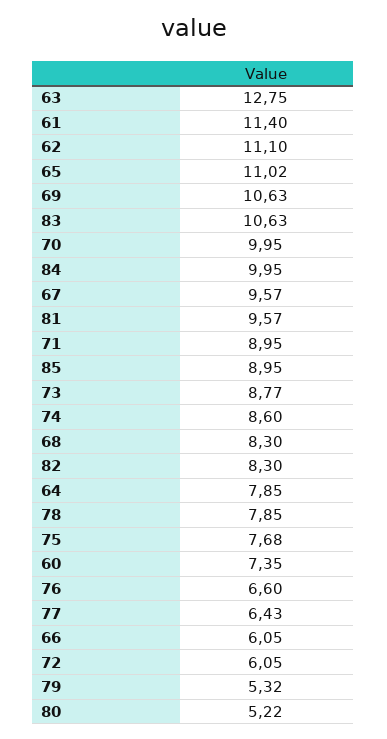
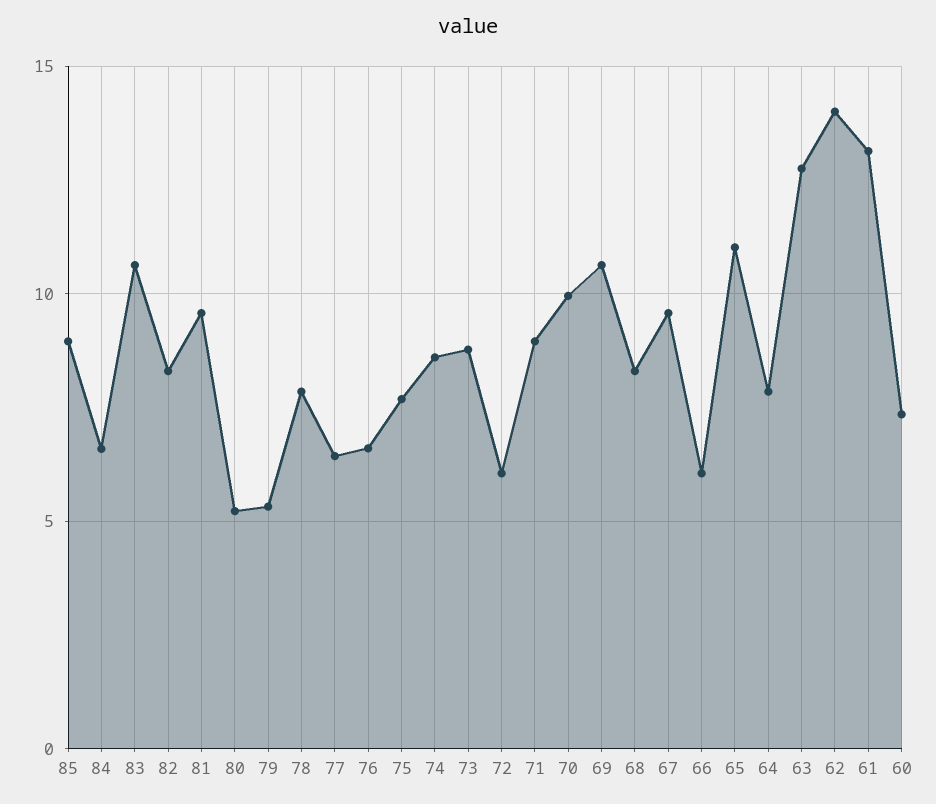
  {
    "63": 12.75,
-   "61": 11.4,
+   "61": 13,
-   "62": 11.1,
+   "62": 14,
    "65": 11.02,
    "69": 10.63,
    "83": 10.63,
    "70": 9.95,
-   "84": 9.95,
+   "84": 6.5,
    "67": 9.57,
    "81": 9.57,
    "71": 8.95,
    "85": 8.95,
    "73": 8.77,
    "74": 8.6,
    "68": 8.3,
    "82": 8.3,
    "64": 7.85,
    "78": 7.85,
    "75": 7.68,
    "60": 7.35,
    "76": 6.6,
    "77": 6.43,
    "66": 6.05,
    "72": 6.05,
    "79": 5.32,
    "80": 5.22
  }

